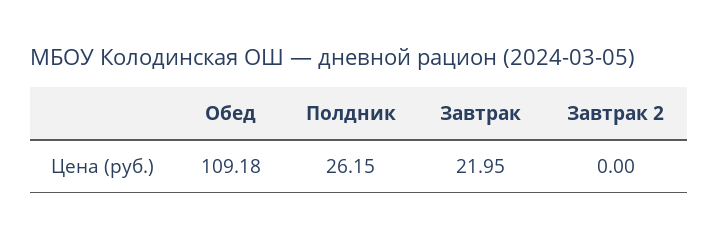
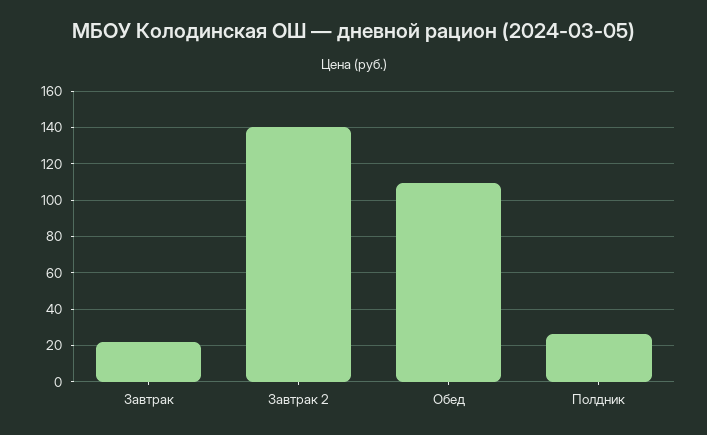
  {
    "Обед": 109.18,
    "Полдник": 26.15,
    "Завтрак": 21.95,
-   "Завтрак 2": 0
+   "Завтрак 2": 140
  }

